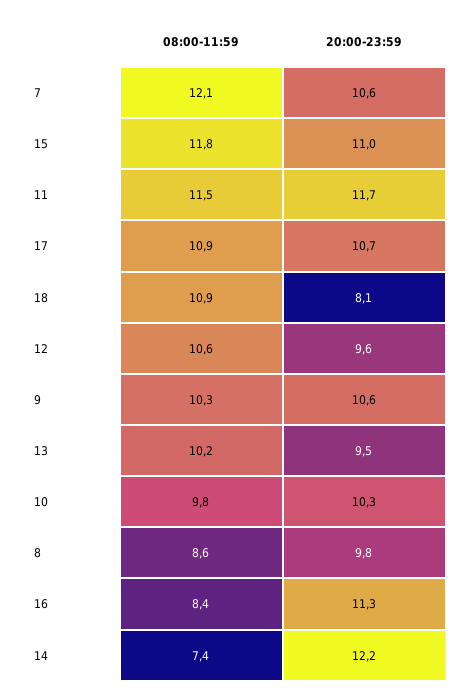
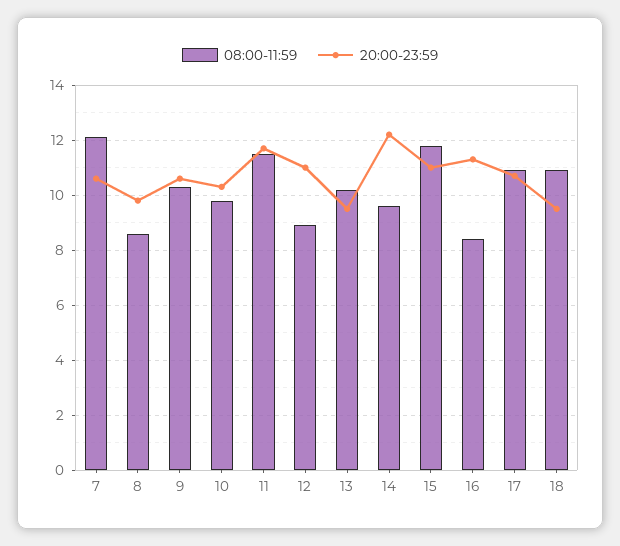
  {
    "08:00-11:59": {
      "7": 12.1,
      "15": 11.8,
      "11": 11.5,
      "17": 10.9,
      "18": 10.9,
-     "12": 10.6,
+     "12": 9,
      "9": 10.3,
      "13": 10.2,
      "10": 9.8,
      "8": 8.6,
      "16": 8.4,
-     "14": 7.4
+     "14": 9.5
    },
    "20:00-23:59": {
      "7": 10.6,
      "15": 11,
      "11": 11.7,
      "17": 10.7,
-     "18": 8.1,
+     "18": 9.5,
-     "12": 9.6,
+     "12": 11,
      "9": 10.6,
      "13": 9.5,
      "10": 10.3,
      "8": 9.8,
      "16": 11.3,
      "14": 12.2
    }
  }

